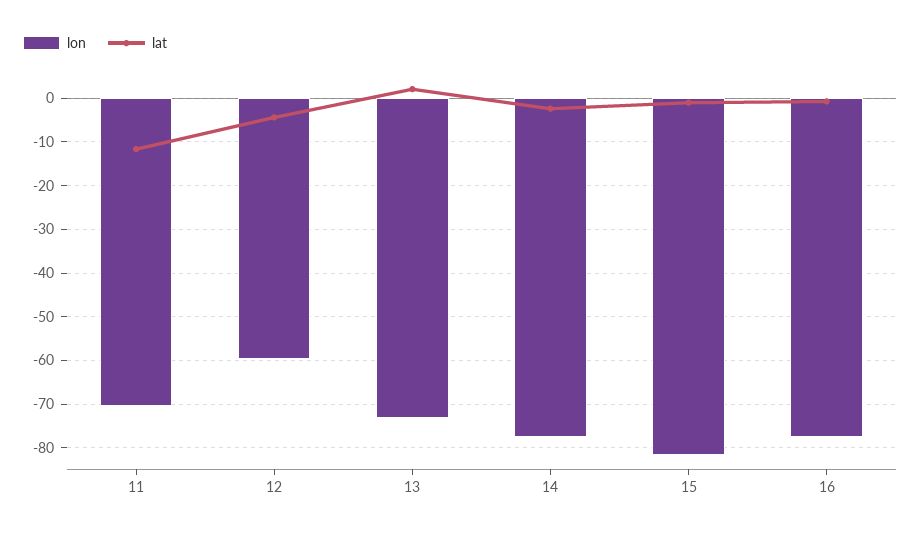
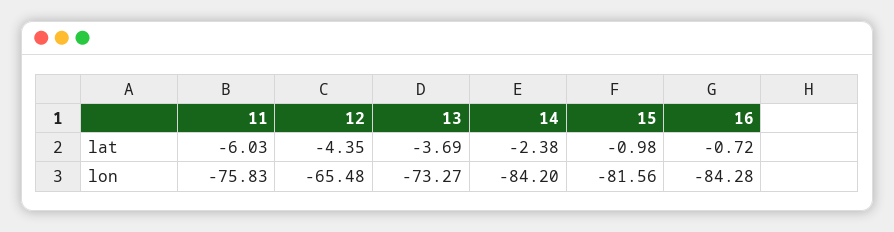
  {
    "lon": {
-     "11": -70,
+     "11": -75.83,
-     "12": -60,
+     "12": -65.48,
      "13": -73.27,
-     "14": -78,
+     "14": -84.2,
      "15": -81.56,
-     "16": -78
+     "16": -84.28
    },
    "lat": {
-     "11": -12,
+     "11": -6.03,
      "12": -4.35,
-     "13": 2,
+     "13": -3.69,
      "14": -2.38,
      "15": -0.98,
      "16": -0.72
    }
  }

